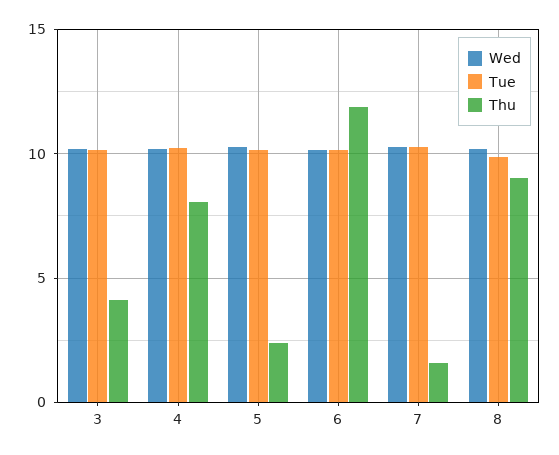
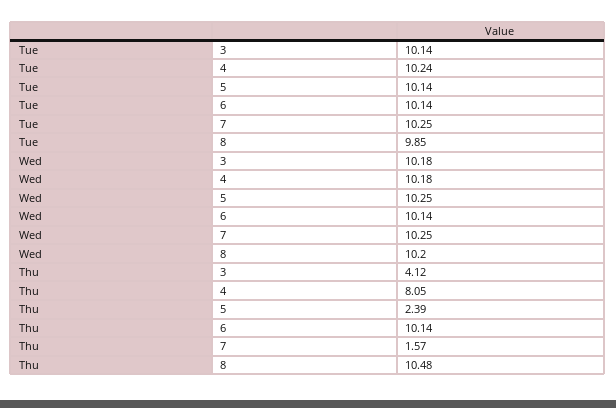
  {
    "Wed": {
      "3": 10.18,
      "4": 10.18,
      "5": 10.25,
      "6": 10.14,
      "7": 10.25,
      "8": 10.2
    },
    "Tue": {
      "3": 10.14,
      "4": 10.24,
      "5": 10.14,
      "6": 10.14,
      "7": 10.25,
      "8": 9.85
    },
    "Thu": {
      "3": 4.12,
      "4": 8.05,
      "5": 2.39,
-     "6": 12,
+     "6": 10.14,
      "7": 1.57,
-     "8": 9
+     "8": 10.48
    }
  }

